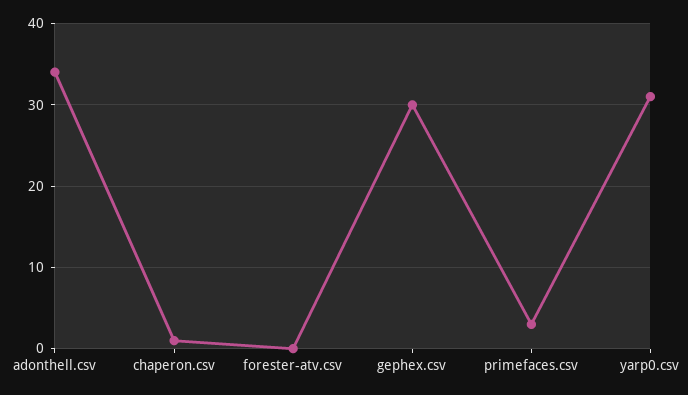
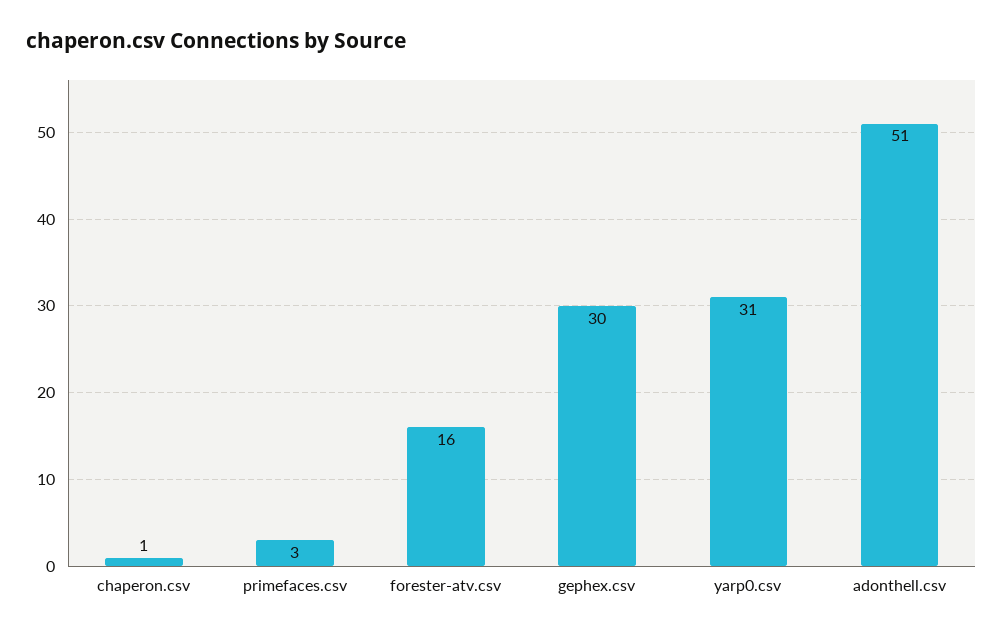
  {
-   "adonthell.csv": 34,
+   "adonthell.csv": 51,
    "chaperon.csv": 1,
-   "forester-atv.csv": 0,
+   "forester-atv.csv": 16,
    "gephex.csv": 30,
    "primefaces.csv": 3,
    "yarp0.csv": 31
  }

